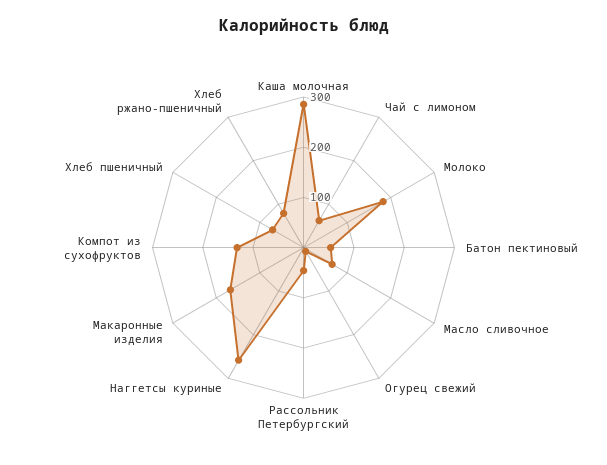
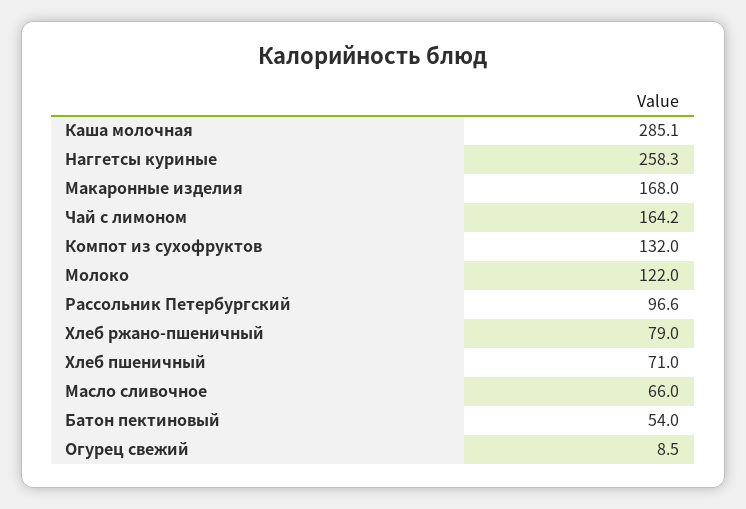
  {
    "Каша молочная": 285.1,
-   "Чай с лимоном": 60,
+   "Чай с лимоном": 164.2,
-   "Молоко": 180,
+   "Молоко": 122,
    "Батон пектиновый": 54,
    "Масло сливочное": 66,
    "Огурец свежий": 8.5,
-   "Рассольник Петербургский": 40,
+   "Рассольник Петербургский": 96.6,
    "Наггетсы куриные": 258.3,
    "Макаронные изделия": 168,
    "Компот из сухофруктов": 132,
    "Хлеб пшеничный": 71,
    "Хлеб ржано-пшеничный": 79
  }

